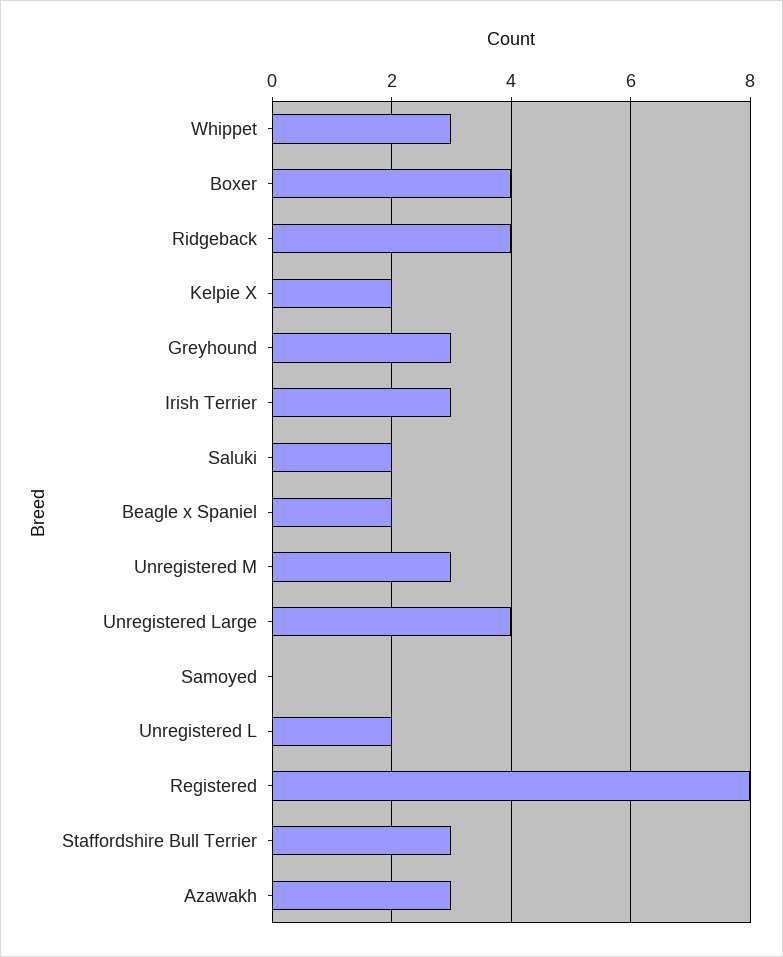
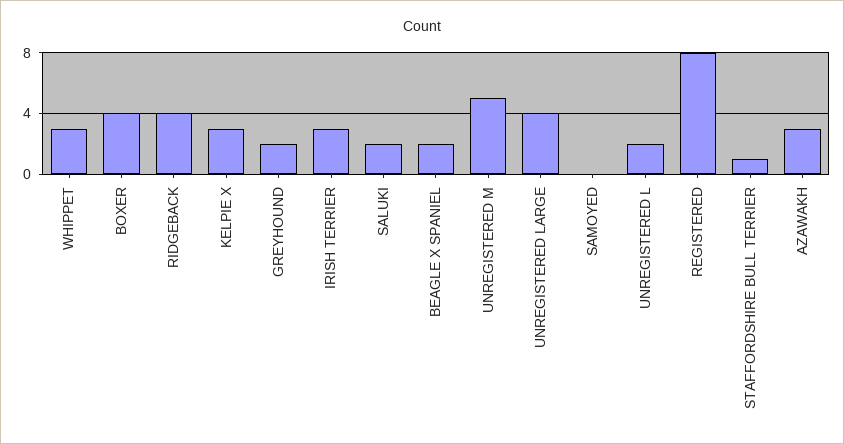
  {
    "Whippet": 3,
    "Boxer": 4,
    "Ridgeback": 4,
-   "Kelpie X": 2,
+   "Kelpie X": 3,
-   "Greyhound": 3,
+   "Greyhound": 2,
    "Irish Terrier": 3,
    "Saluki": 2,
    "Beagle x Spaniel": 2,
-   "Unregistered M": 3,
+   "Unregistered M": 5,
    "Unregistered Large": 4,
    "Samoyed": 0,
    "Unregistered L": 2,
    "Registered": 8,
-   "Staffordshire Bull Terrier": 3,
+   "Staffordshire Bull Terrier": 1,
    "Azawakh": 3
  }

